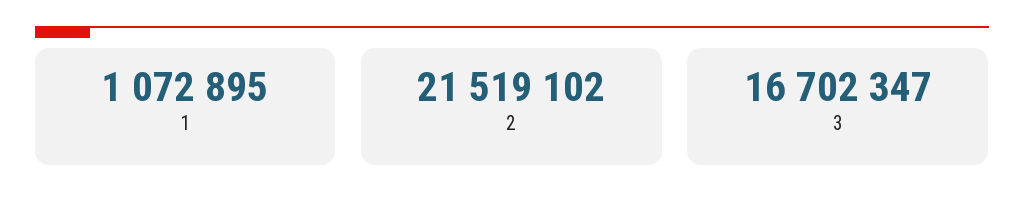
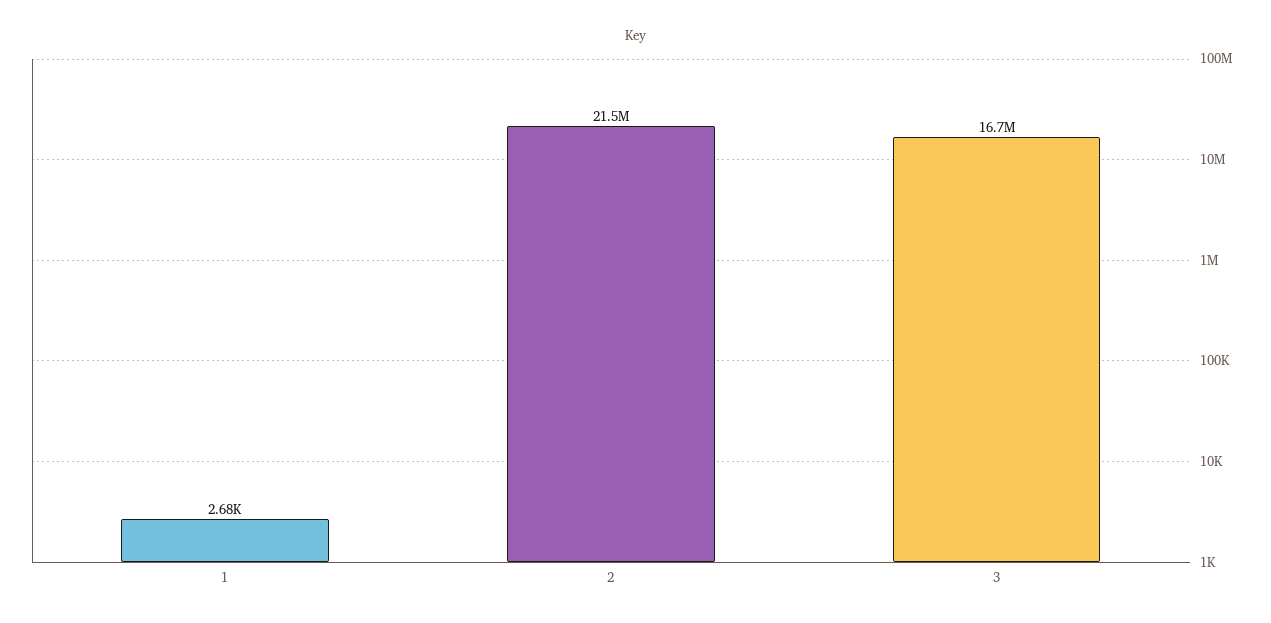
  {
-   "1": 1072895,
+   "1": 2680,
    "2": 21519102,
    "3": 16702347
  }

